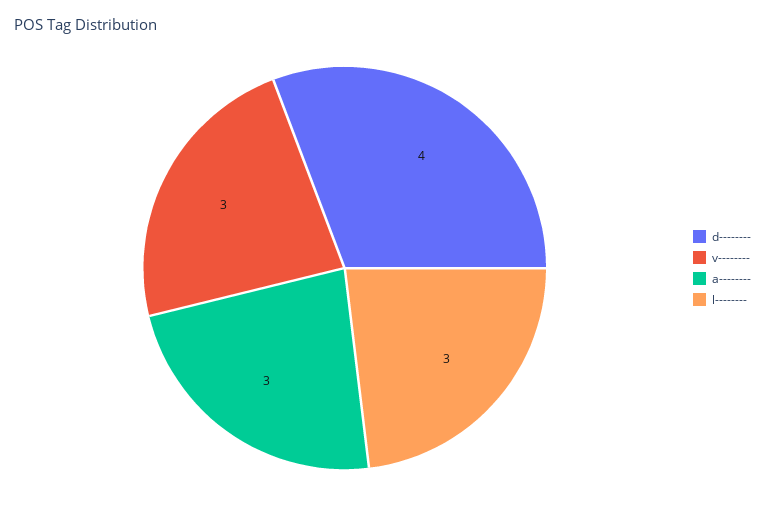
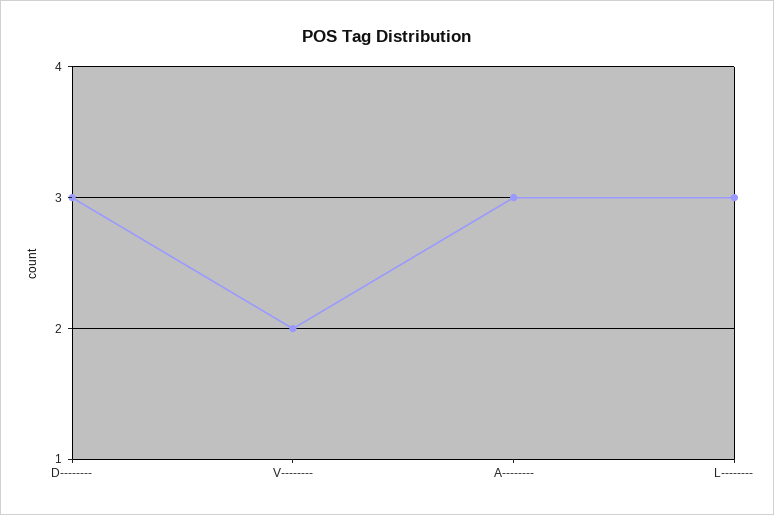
  {
-   "d--------": 4,
+   "d--------": 3,
-   "v--------": 3,
+   "v--------": 2,
    "a--------": 3,
    "l--------": 3
  }

